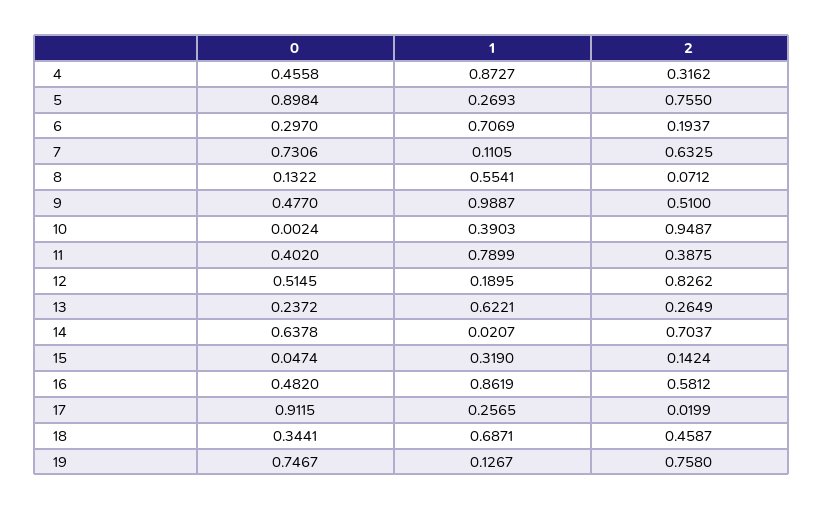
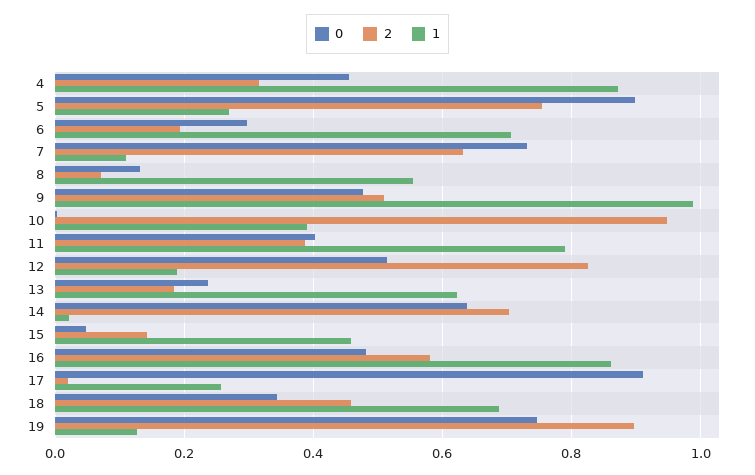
  {
    "0": {
      "4": 0.4558,
      "5": 0.8984,
      "6": 0.297,
      "7": 0.7306,
      "8": 0.1322,
      "9": 0.477,
      "10": 0.0024,
      "11": 0.402,
      "12": 0.5145,
      "13": 0.2372,
      "14": 0.6378,
      "15": 0.0474,
      "16": 0.482,
      "17": 0.9115,
      "18": 0.3441,
      "19": 0.7467
    },
    "1": {
      "4": 0.8727,
      "5": 0.2693,
      "6": 0.7069,
      "7": 0.1105,
      "8": 0.5541,
      "9": 0.9887,
      "10": 0.3903,
      "11": 0.7899,
      "12": 0.1895,
      "13": 0.6221,
      "14": 0.0207,
-     "15": 0.319,
+     "15": 0.46,
      "16": 0.8619,
      "17": 0.2565,
      "18": 0.6871,
      "19": 0.1267
    },
    "2": {
      "4": 0.3162,
      "5": 0.755,
      "6": 0.1937,
      "7": 0.6325,
      "8": 0.0712,
      "9": 0.51,
      "10": 0.9487,
      "11": 0.3875,
      "12": 0.8262,
-     "13": 0.2649,
+     "13": 0.18,
      "14": 0.7037,
      "15": 0.1424,
      "16": 0.5812,
      "17": 0.0199,
      "18": 0.4587,
-     "19": 0.758
+     "19": 0.9
    }
  }

